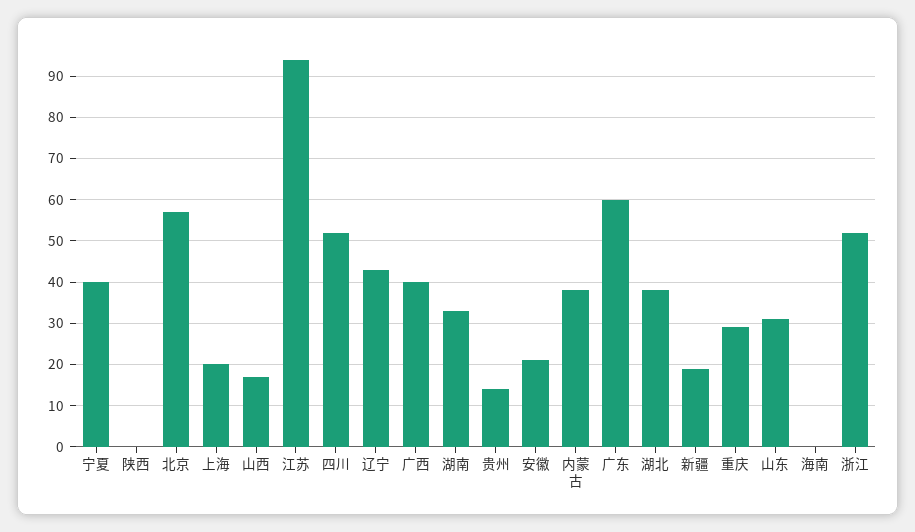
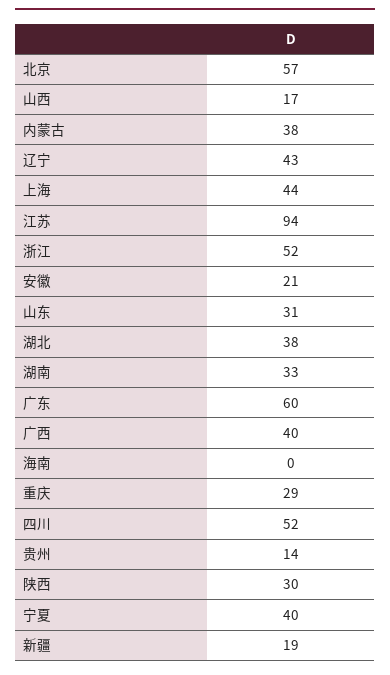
  {
    "宁夏": 40,
-   "陕西": 0,
+   "陕西": 30,
    "北京": 57,
-   "上海": 20,
+   "上海": 44,
    "山西": 17,
    "江苏": 94,
    "四川": 52,
    "辽宁": 43,
    "广西": 40,
    "湖南": 33,
    "贵州": 14,
    "安徽": 21,
    "内蒙古": 38,
    "广东": 60,
    "湖北": 38,
    "新疆": 19,
    "重庆": 29,
    "山东": 31,
    "海南": 0,
    "浙江": 52
  }

